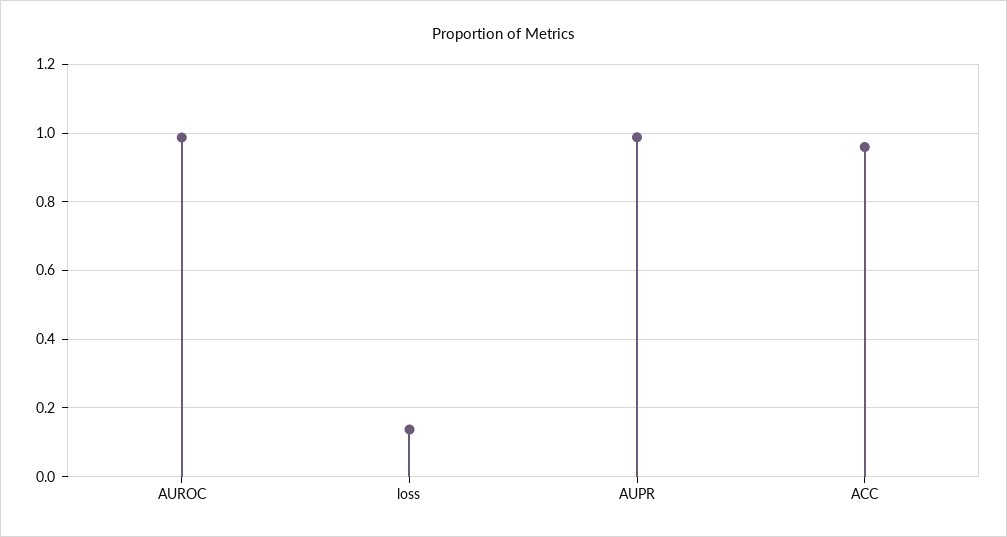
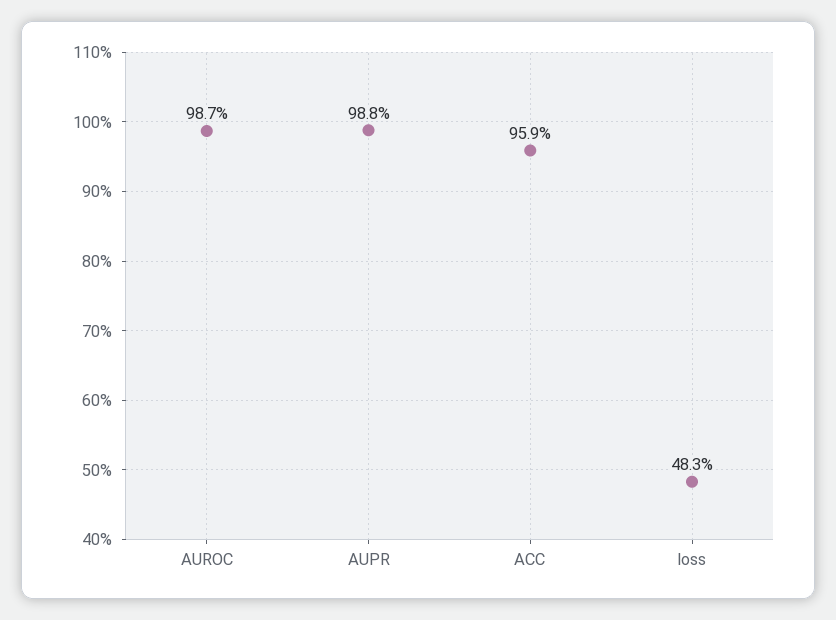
  {
    "AUROC": 0.987,
-   "loss": 0.14,
+   "loss": 0.483,
    "AUPR": 0.988,
    "ACC": 0.959
  }

